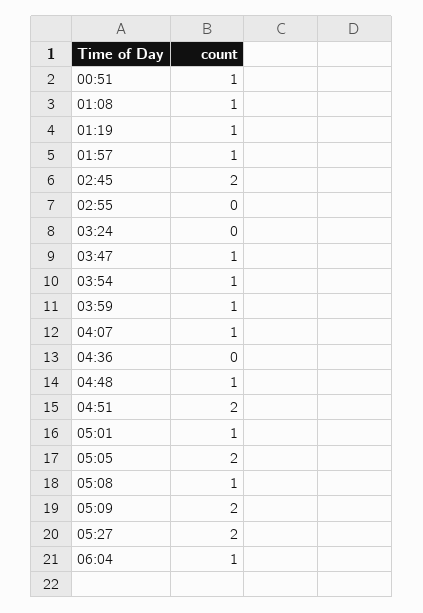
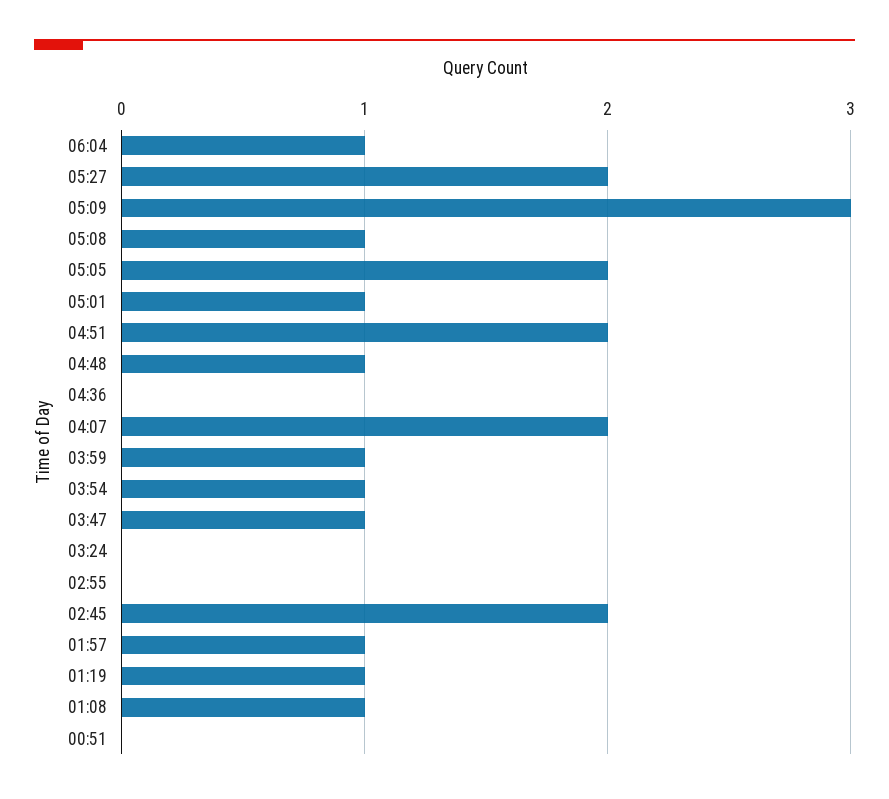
  {
-   "00:51": 1,
+   "00:51": 0,
    "01:08": 1,
    "01:19": 1,
    "01:57": 1,
    "02:45": 2,
    "02:55": 0,
    "03:24": 0,
    "03:47": 1,
    "03:54": 1,
    "03:59": 1,
-   "04:07": 1,
+   "04:07": 2,
    "04:36": 0,
    "04:48": 1,
    "04:51": 2,
    "05:01": 1,
    "05:05": 2,
    "05:08": 1,
-   "05:09": 2,
+   "05:09": 3,
    "05:27": 2,
    "06:04": 1
  }

